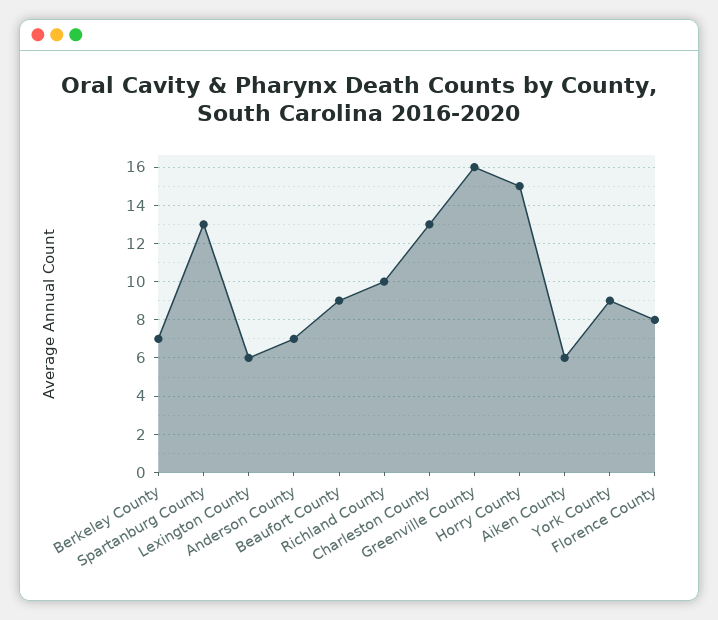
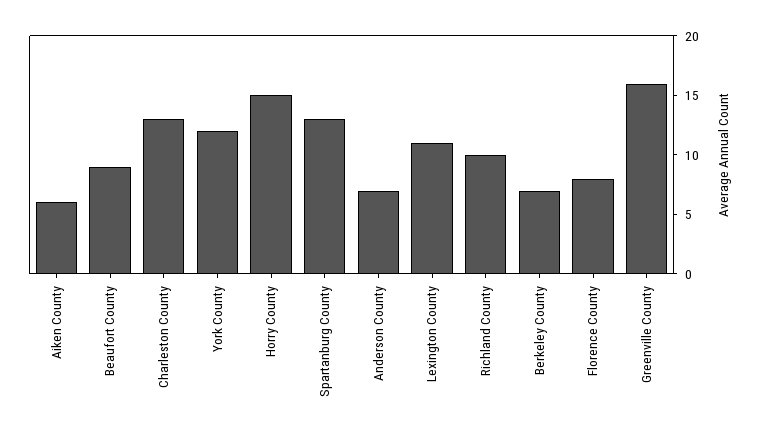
  {
    "Berkeley County": 7,
    "Spartanburg County": 13,
-   "Lexington County": 6,
+   "Lexington County": 11,
    "Anderson County": 7,
    "Beaufort County": 9,
    "Richland County": 10,
    "Charleston County": 13,
    "Greenville County": 16,
    "Horry County": 15,
    "Aiken County": 6,
-   "York County": 9,
+   "York County": 12,
    "Florence County": 8
  }

